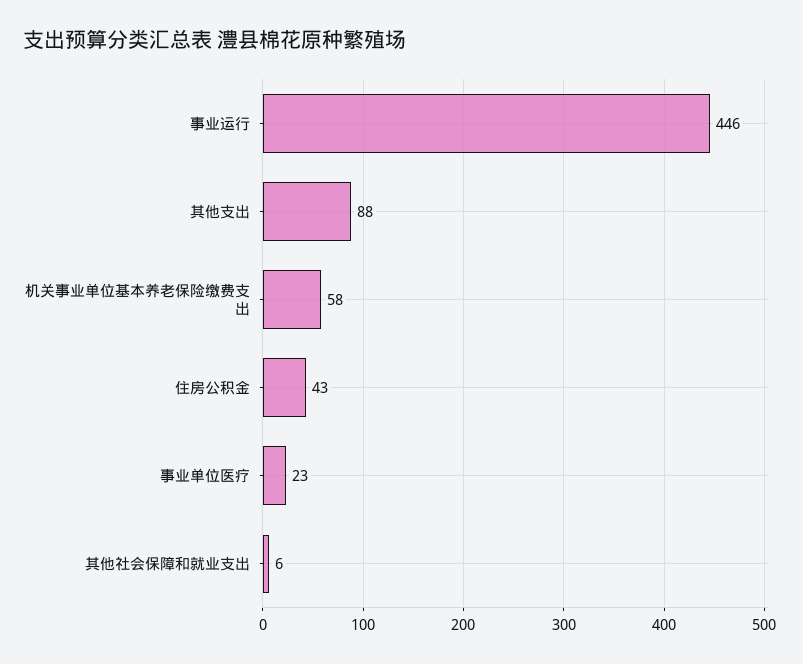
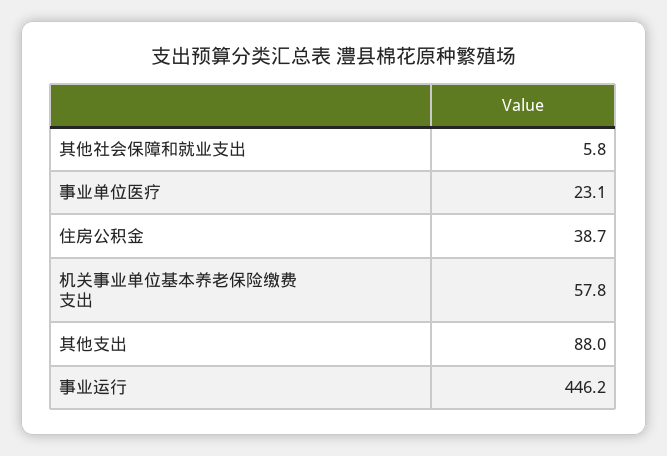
  {
    "事业运行": 446.2,
    "其他支出": 88,
    "机关事业单位基本养老保险缴费支出": 57.8,
-   "住房公积金": 43,
+   "住房公积金": 38.7,
    "事业单位医疗": 23.1,
    "其他社会保障和就业支出": 5.8
  }

